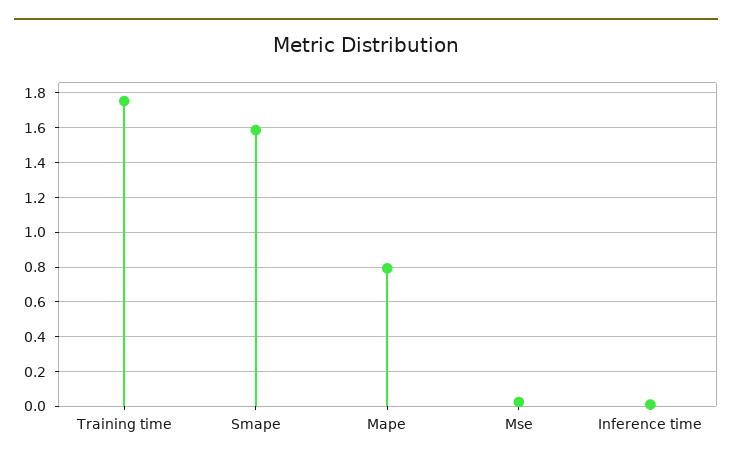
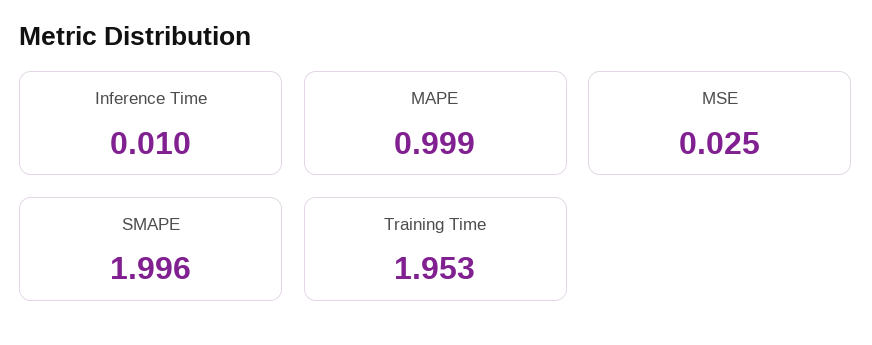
  {
-   "Training time": 1.75,
+   "Training time": 1.953,
-   "Smape": 1.6,
+   "Smape": 1.996,
-   "Mape": 0.8,
+   "Mape": 0.999,
    "Mse": 0.025,
    "Inference time": 0.01
  }

